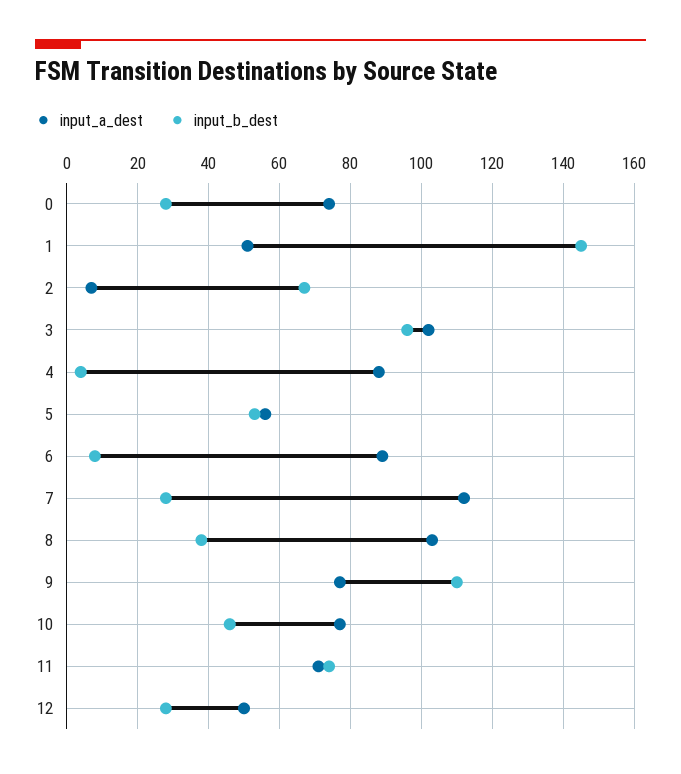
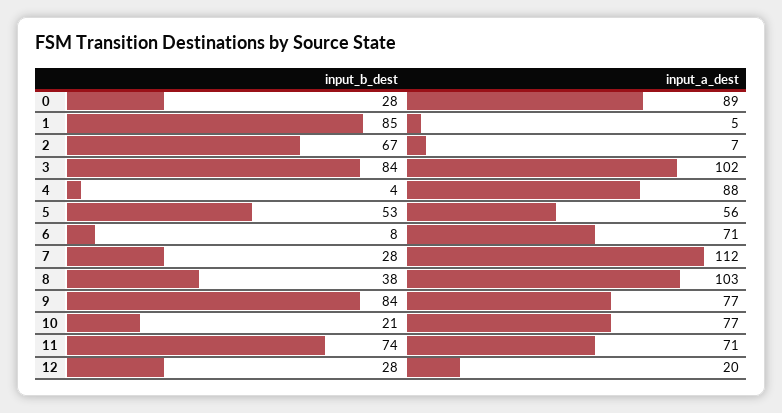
  {
    "input_a_dest": {
-     "0": 75,
+     "0": 89,
-     "1": 50,
+     "1": 5,
      "2": 7,
      "3": 102,
      "4": 88,
      "5": 56,
-     "6": 90,
+     "6": 71,
      "7": 112,
      "8": 103,
      "9": 77,
      "10": 77,
      "11": 71,
-     "12": 50
+     "12": 20
    },
    "input_b_dest": {
      "0": 28,
-     "1": 145,
+     "1": 85,
      "2": 67,
-     "3": 95,
+     "3": 84,
      "4": 4,
      "5": 53,
      "6": 8,
      "7": 28,
      "8": 38,
-     "9": 110,
+     "9": 84,
-     "10": 45,
+     "10": 21,
      "11": 74,
      "12": 28
    }
  }

